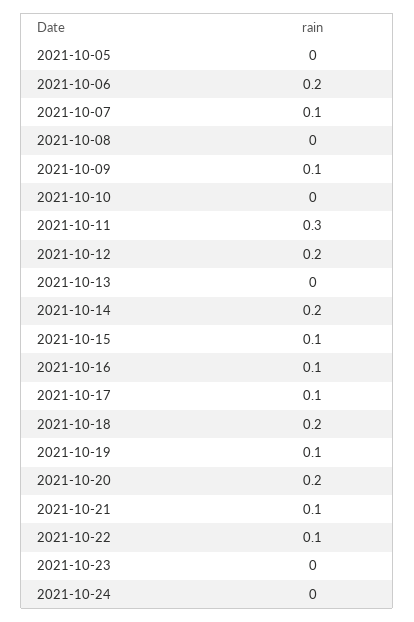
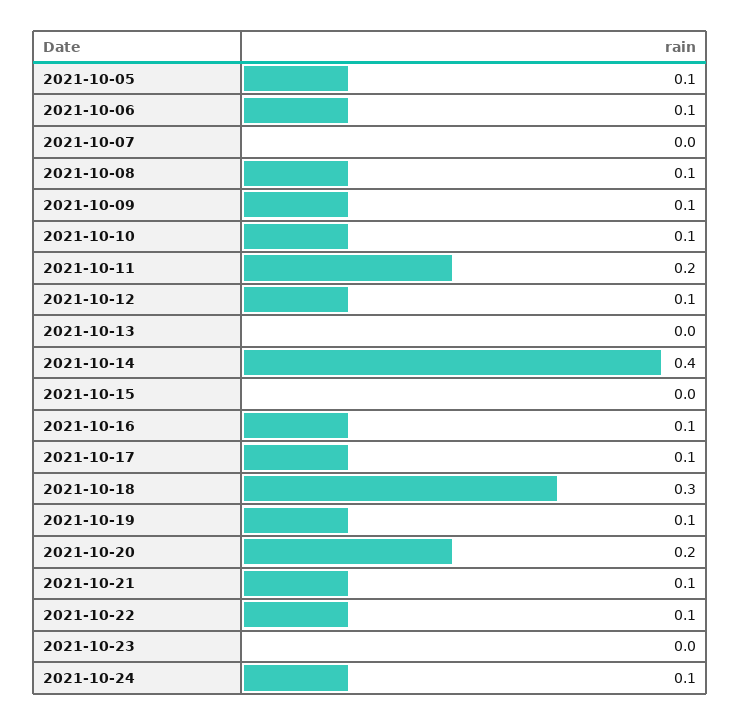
  {
-   "2021-10-05": 0,
+   "2021-10-05": 0.1,
-   "2021-10-06": 0.2,
+   "2021-10-06": 0.1,
-   "2021-10-07": 0.1,
+   "2021-10-07": 0,
-   "2021-10-08": 0,
+   "2021-10-08": 0.1,
    "2021-10-09": 0.1,
-   "2021-10-10": 0,
+   "2021-10-10": 0.1,
-   "2021-10-11": 0.3,
+   "2021-10-11": 0.2,
-   "2021-10-12": 0.2,
+   "2021-10-12": 0.1,
    "2021-10-13": 0,
-   "2021-10-14": 0.2,
+   "2021-10-14": 0.4,
-   "2021-10-15": 0.1,
+   "2021-10-15": 0,
    "2021-10-16": 0.1,
    "2021-10-17": 0.1,
-   "2021-10-18": 0.2,
+   "2021-10-18": 0.3,
    "2021-10-19": 0.1,
    "2021-10-20": 0.2,
    "2021-10-21": 0.1,
    "2021-10-22": 0.1,
    "2021-10-23": 0,
-   "2021-10-24": 0
+   "2021-10-24": 0.1
  }

